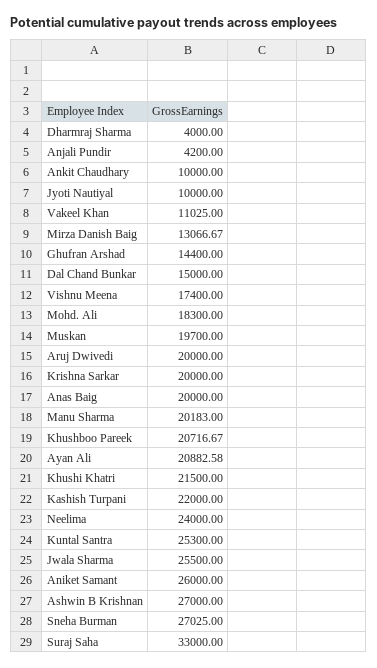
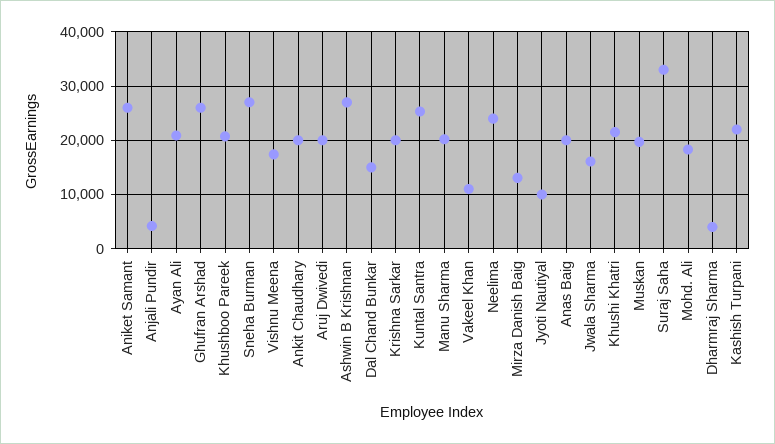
  {
    "Dharmraj Sharma": 4000,
    "Anjali Pundir": 4200,
-   "Ankit Chaudhary": 10000,
+   "Ankit Chaudhary": 20000,
    "Jyoti Nautiyal": 10000,
    "Vakeel Khan": 11025,
    "Mirza Danish Baig": 13066.67,
-   "Ghufran Arshad": 14400,
+   "Ghufran Arshad": 26000,
    "Dal Chand Bunkar": 15000,
    "Vishnu Meena": 17400,
    "Mohd. Ali": 18300,
    "Muskan": 19700,
    "Aruj Dwivedi": 20000,
    "Krishna Sarkar": 20000,
    "Anas Baig": 20000,
    "Manu Sharma": 20183,
    "Khushboo Pareek": 20716.67,
    "Ayan Ali": 20882.58,
    "Khushi Khatri": 21500,
    "Kashish Turpani": 22000,
    "Neelima": 24000,
    "Kuntal Santra": 25300,
-   "Jwala Sharma": 25500,
+   "Jwala Sharma": 16000,
    "Aniket Samant": 26000,
    "Ashwin B Krishnan": 27000,
    "Sneha Burman": 27025,
    "Suraj Saha": 33000
  }

